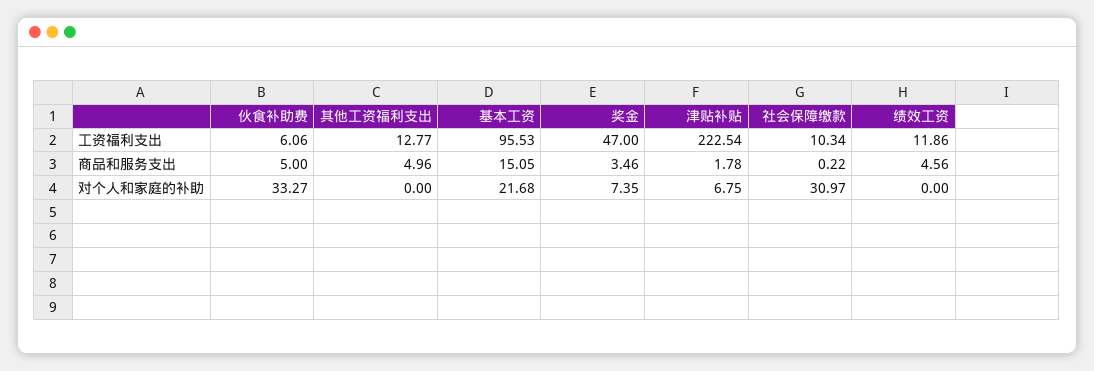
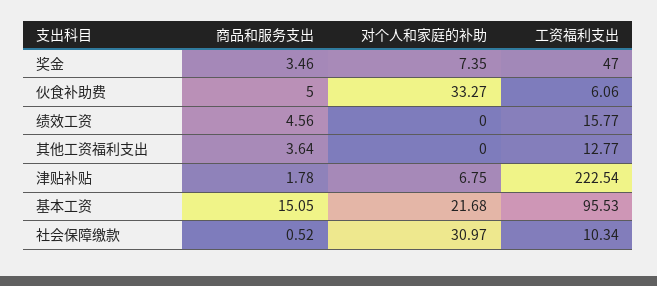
  {
    "伙食补助费": {
      "工资福利支出": 6.06,
      "商品和服务支出": 5,
      "对个人和家庭的补助": 33.27
    },
    "其他工资福利支出": {
      "工资福利支出": 12.77,
-     "商品和服务支出": 4.96,
+     "商品和服务支出": 3.64,
      "对个人和家庭的补助": 0
    },
    "基本工资": {
      "工资福利支出": 95.53,
      "商品和服务支出": 15.05,
      "对个人和家庭的补助": 21.68
    },
    "奖金": {
      "工资福利支出": 47,
      "商品和服务支出": 3.46,
      "对个人和家庭的补助": 7.35
    },
    "津贴补贴": {
      "工资福利支出": 222.54,
      "商品和服务支出": 1.78,
      "对个人和家庭的补助": 6.75
    },
    "社会保障缴款": {
      "工资福利支出": 10.34,
-     "商品和服务支出": 0.22,
+     "商品和服务支出": 0.52,
      "对个人和家庭的补助": 30.97
    },
    "绩效工资": {
-     "工资福利支出": 11.86,
+     "工资福利支出": 15.77,
      "商品和服务支出": 4.56,
      "对个人和家庭的补助": 0
    }
  }

